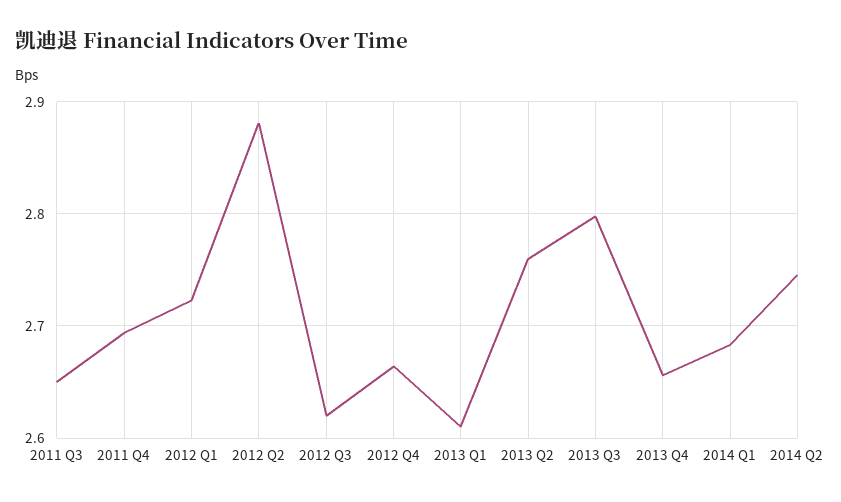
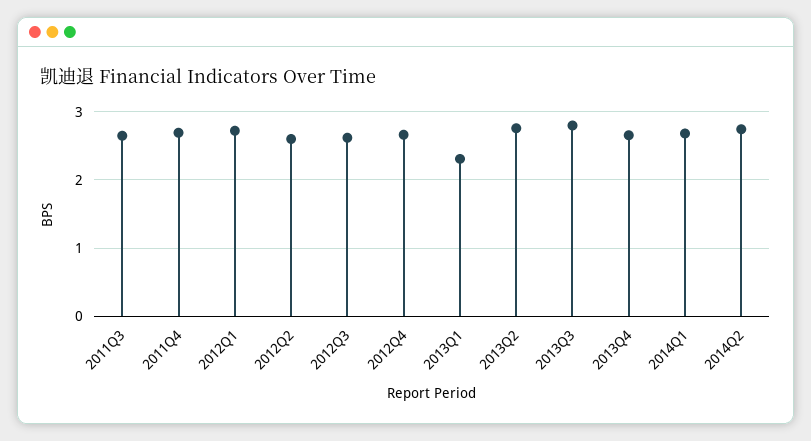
  {
    "2011 Q3": 2.65,
    "2011 Q4": 2.69,
    "2012 Q1": 2.72,
-   "2012 Q2": 2.88,
+   "2012 Q2": 2.6,
    "2012 Q3": 2.62,
    "2012 Q4": 2.66,
-   "2013 Q1": 2.61,
+   "2013 Q1": 2.3,
    "2013 Q2": 2.76,
    "2013 Q3": 2.8,
    "2013 Q4": 2.66,
    "2014 Q1": 2.68,
    "2014 Q2": 2.75
  }

